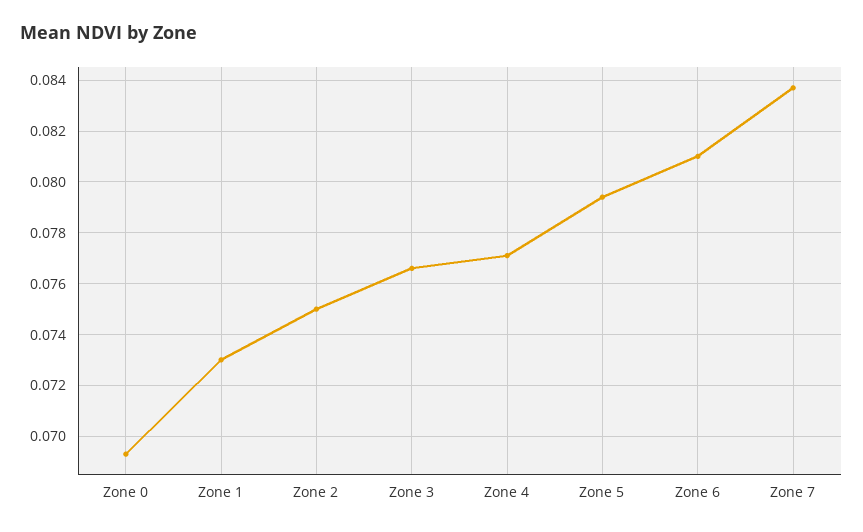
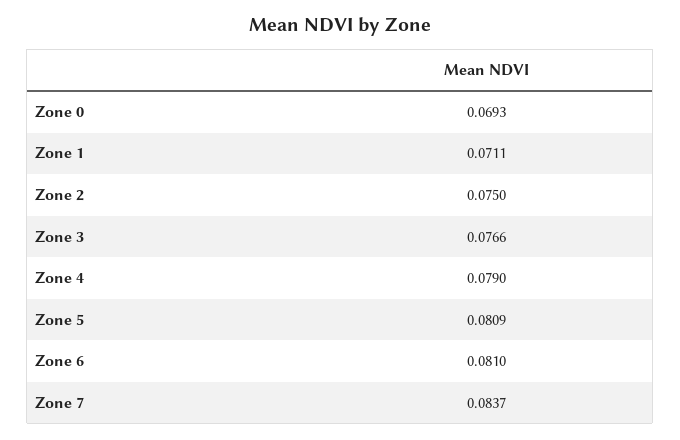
  {
    "Zone 0": 0.0693,
-   "Zone 1": 0.073,
+   "Zone 1": 0.0711,
    "Zone 2": 0.075,
    "Zone 3": 0.0766,
-   "Zone 4": 0.077,
+   "Zone 4": 0.079,
-   "Zone 5": 0.0795,
+   "Zone 5": 0.0809,
    "Zone 6": 0.081,
    "Zone 7": 0.0837
  }

